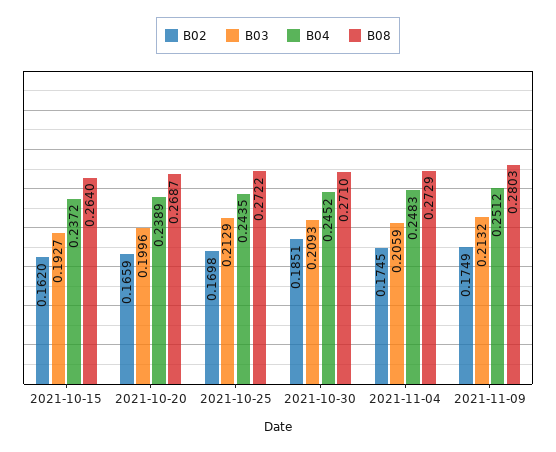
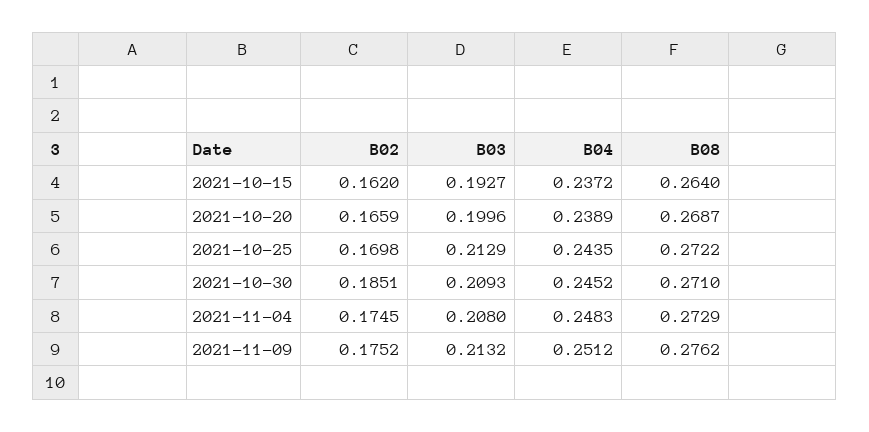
  {
    "B02": {
      "2021-10-15": 0.162,
      "2021-10-20": 0.1659,
      "2021-10-25": 0.1698,
      "2021-10-30": 0.1851,
      "2021-11-04": 0.1745,
-     "2021-11-09": 0.1749
+     "2021-11-09": 0.1752
    },
    "B03": {
      "2021-10-15": 0.1927,
      "2021-10-20": 0.1996,
      "2021-10-25": 0.2129,
      "2021-10-30": 0.2093,
-     "2021-11-04": 0.2059,
+     "2021-11-04": 0.208,
      "2021-11-09": 0.2132
    },
    "B04": {
      "2021-10-15": 0.2372,
      "2021-10-20": 0.2389,
      "2021-10-25": 0.2435,
      "2021-10-30": 0.2452,
      "2021-11-04": 0.2483,
      "2021-11-09": 0.2512
    },
    "B08": {
      "2021-10-15": 0.264,
      "2021-10-20": 0.2687,
      "2021-10-25": 0.2722,
      "2021-10-30": 0.271,
      "2021-11-04": 0.2729,
-     "2021-11-09": 0.2803
+     "2021-11-09": 0.2762
    }
  }

